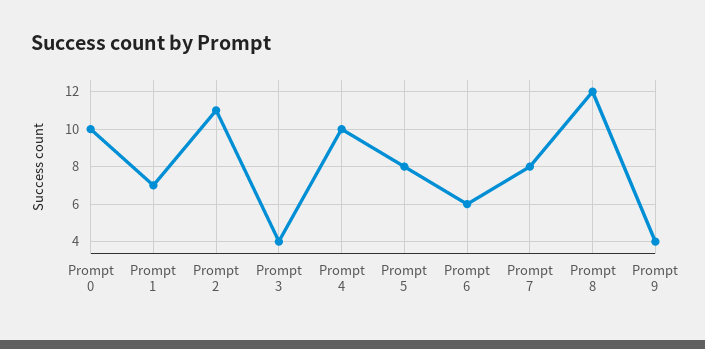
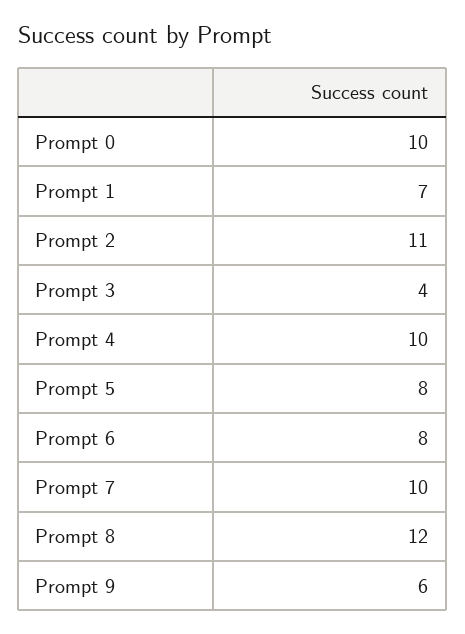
  {
    "Prompt 0": 10,
    "Prompt 1": 7,
    "Prompt 2": 11,
    "Prompt 3": 4,
    "Prompt 4": 10,
    "Prompt 5": 8,
-   "Prompt 6": 6,
+   "Prompt 6": 8,
-   "Prompt 7": 8,
+   "Prompt 7": 10,
    "Prompt 8": 12,
-   "Prompt 9": 4
+   "Prompt 9": 6
  }

